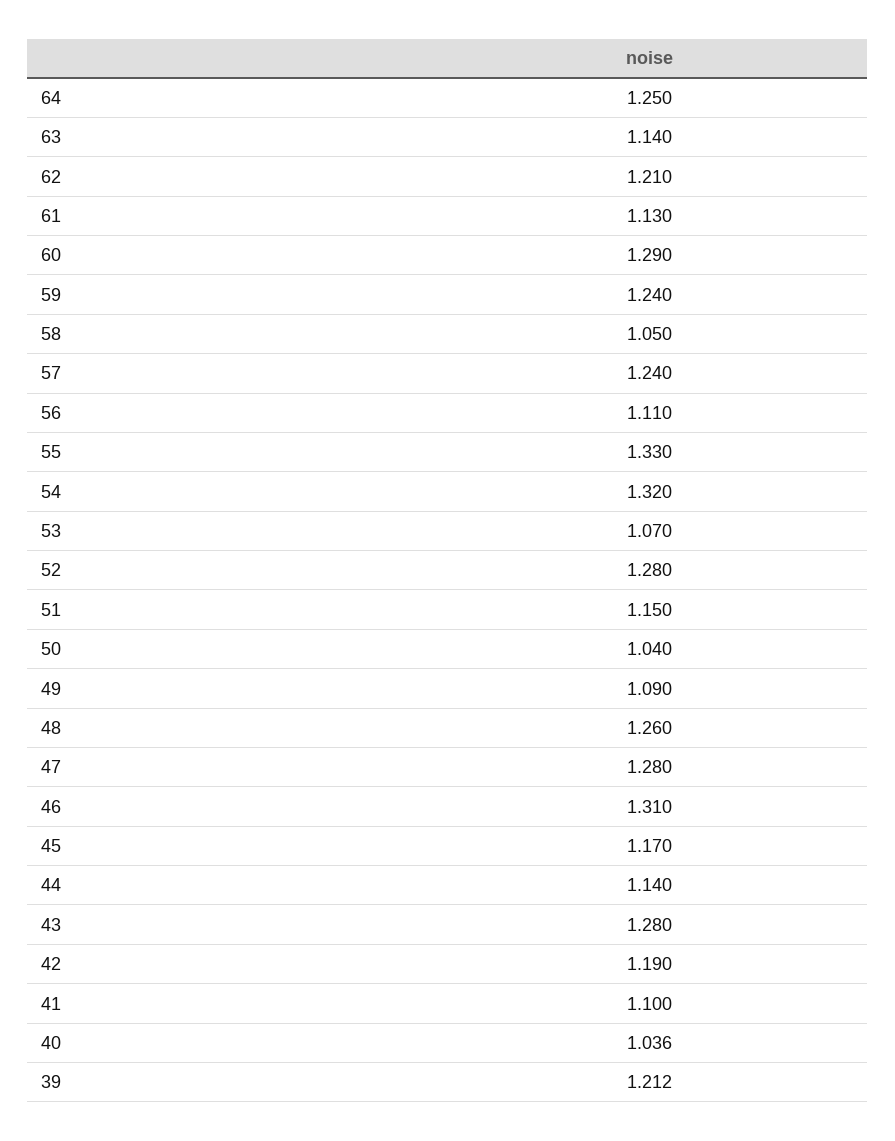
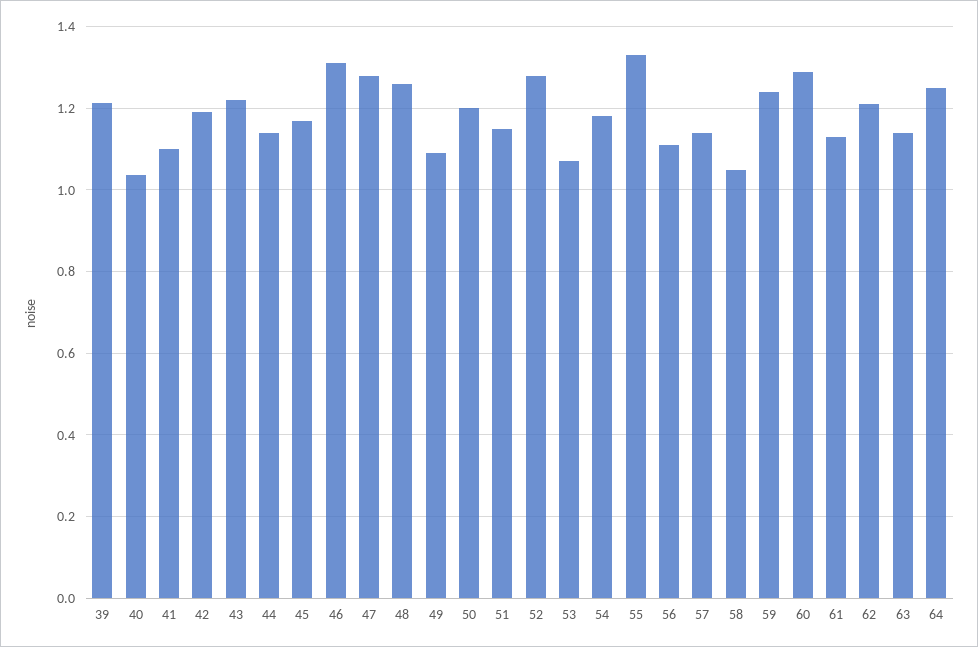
  {
    "64": 1.25,
    "63": 1.14,
    "62": 1.21,
    "61": 1.13,
    "60": 1.29,
    "59": 1.24,
    "58": 1.05,
-   "57": 1.24,
+   "57": 1.14,
    "56": 1.11,
    "55": 1.33,
-   "54": 1.32,
+   "54": 1.18,
    "53": 1.07,
    "52": 1.28,
    "51": 1.15,
-   "50": 1.04,
+   "50": 1.2,
    "49": 1.09,
    "48": 1.26,
    "47": 1.28,
    "46": 1.31,
    "45": 1.17,
    "44": 1.14,
-   "43": 1.28,
+   "43": 1.22,
    "42": 1.19,
    "41": 1.1,
    "40": 1.036,
    "39": 1.212
  }

